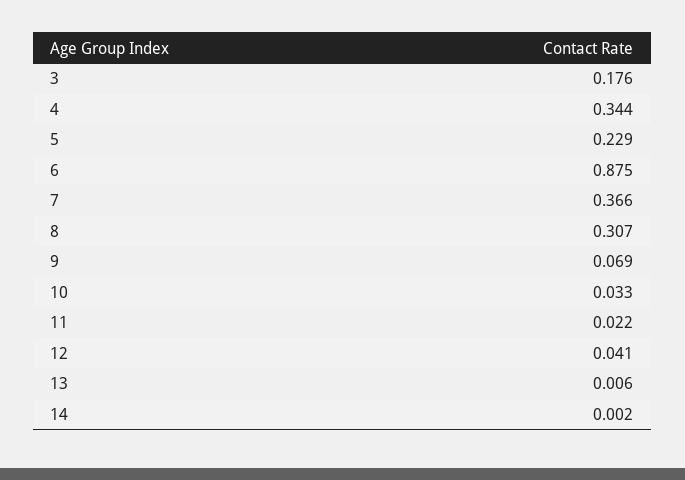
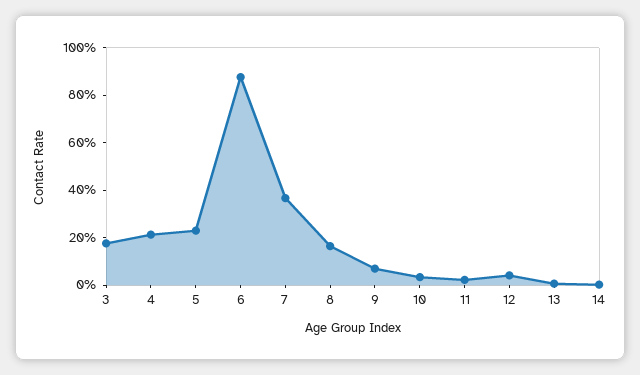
  {
    "3": 0.176,
-   "4": 0.344,
+   "4": 0.2,
    "5": 0.229,
    "6": 0.875,
    "7": 0.366,
-   "8": 0.307,
+   "8": 0.15,
    "9": 0.069,
    "10": 0.033,
    "11": 0.022,
    "12": 0.041,
    "13": 0.006,
    "14": 0.002
  }

